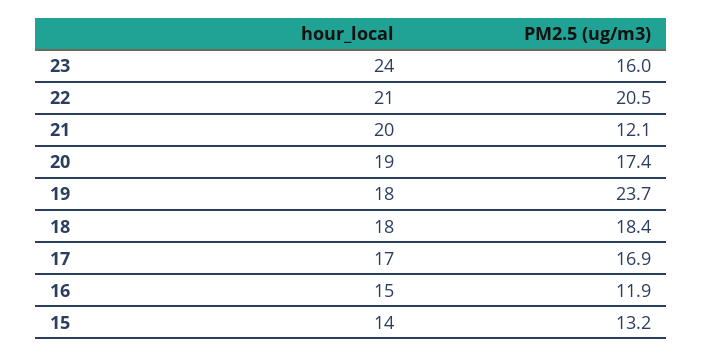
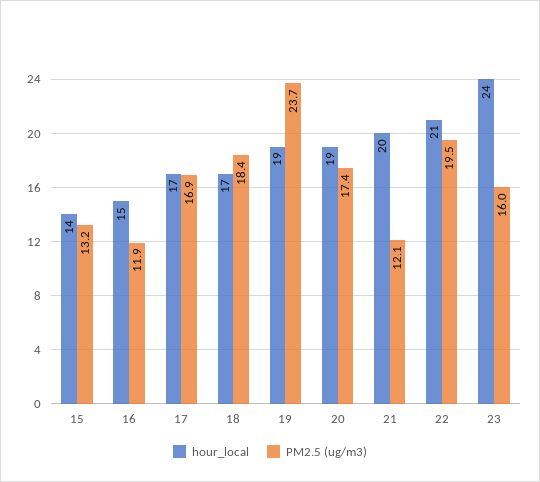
  {
    "hour_local": {
      "23": 24,
      "22": 21,
      "21": 20,
      "20": 19,
-     "19": 18,
+     "19": 19,
-     "18": 18,
+     "18": 17,
      "17": 17,
      "16": 15,
      "15": 14
    },
    "PM2.5 (ug/m3)": {
      "23": 16,
-     "22": 20.5,
+     "22": 19.5,
      "21": 12.1,
      "20": 17.4,
      "19": 23.7,
      "18": 18.4,
      "17": 16.9,
      "16": 11.9,
      "15": 13.2
    }
  }

